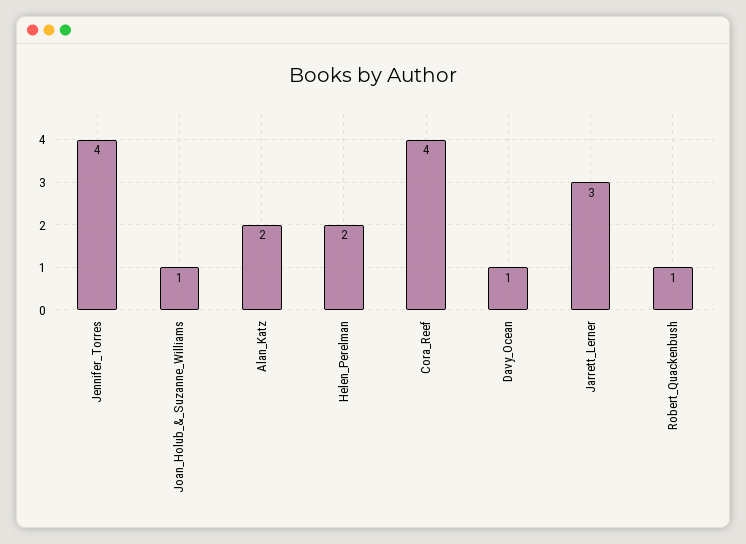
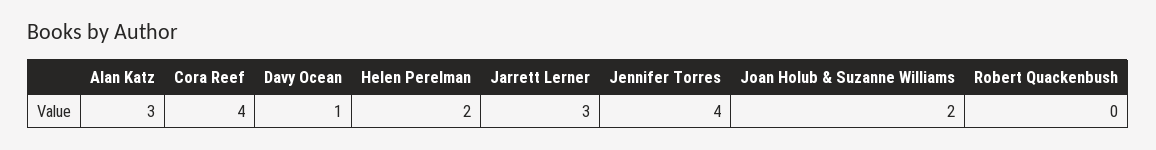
  {
    "Jennifer_Torres": 4,
-   "Joan_Holub_&_Suzanne_Williams": 1,
+   "Joan_Holub_&_Suzanne_Williams": 2,
-   "Alan_Katz": 2,
+   "Alan_Katz": 3,
    "Helen_Perelman": 2,
    "Cora_Reef": 4,
    "Davy_Ocean": 1,
    "Jarrett_Lerner": 3,
-   "Robert_Quackenbush": 1
+   "Robert_Quackenbush": 0
  }

